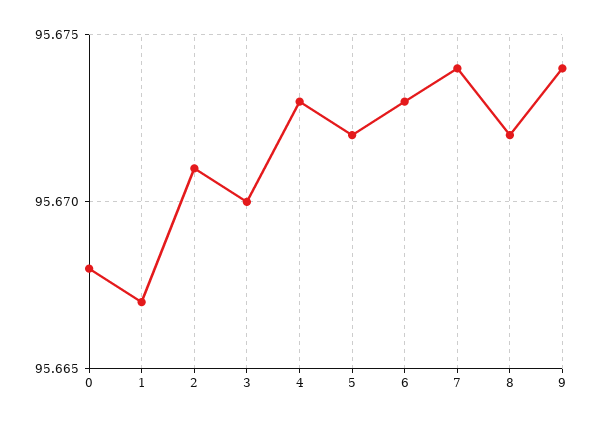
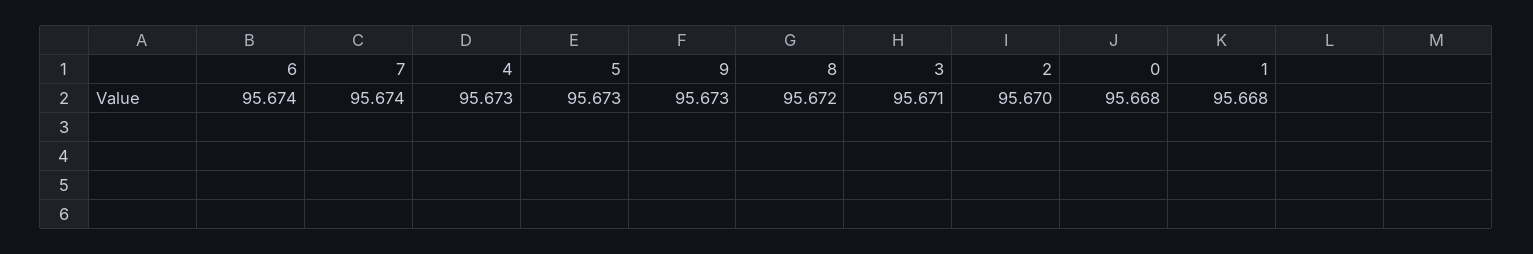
  {
    "0": 95.668,
-   "1": 95.667,
+   "1": 95.668,
-   "2": 95.671,
+   "2": 95.67,
-   "3": 95.67,
+   "3": 95.671,
    "4": 95.673,
-   "5": 95.672,
+   "5": 95.673,
-   "6": 95.673,
+   "6": 95.674,
    "7": 95.674,
    "8": 95.672,
-   "9": 95.674
+   "9": 95.673
  }

